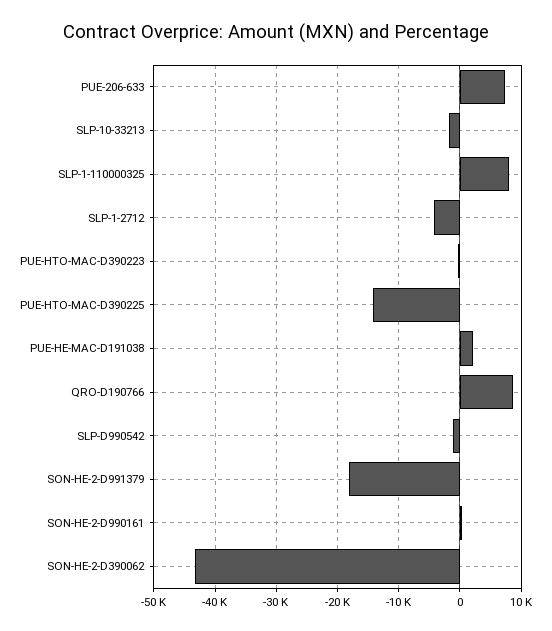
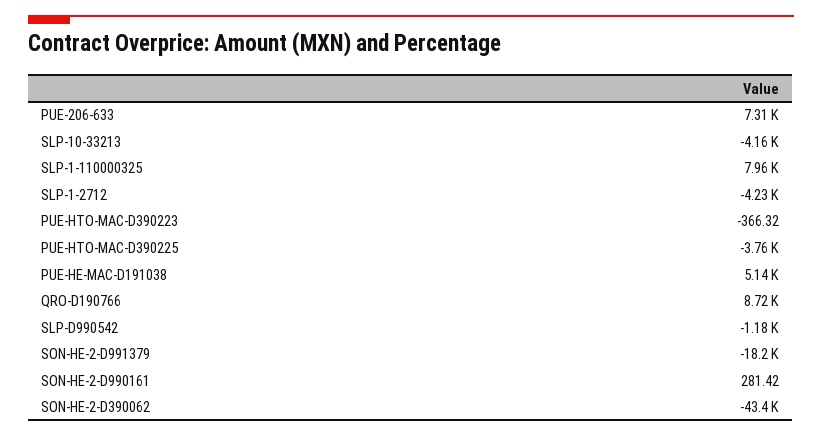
  {
    "PUE-206-633": 7310,
-   "SLP-10-33213": -2000,
+   "SLP-10-33213": -4160,
    "SLP-1-110000325": 7960,
    "SLP-1-2712": -4230,
    "PUE-HTO-MAC-D390223": -366.32,
-   "PUE-HTO-MAC-D390225": -14000,
+   "PUE-HTO-MAC-D390225": -3760,
-   "PUE-HE-MAC-D191038": 2000,
+   "PUE-HE-MAC-D191038": 5140,
    "QRO-D190766": 8720,
    "SLP-D990542": -1180,
    "SON-HE-2-D991379": -18200,
    "SON-HE-2-D990161": 281.42,
    "SON-HE-2-D390062": -43400
  }

